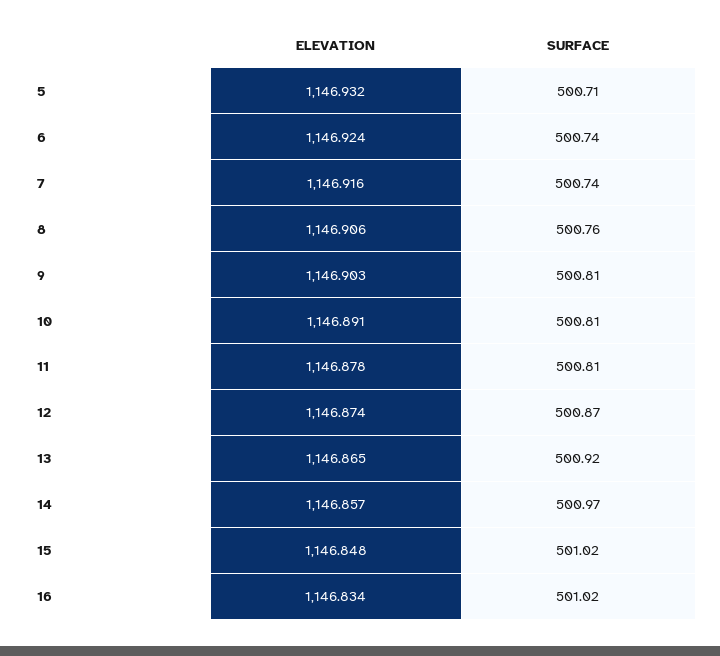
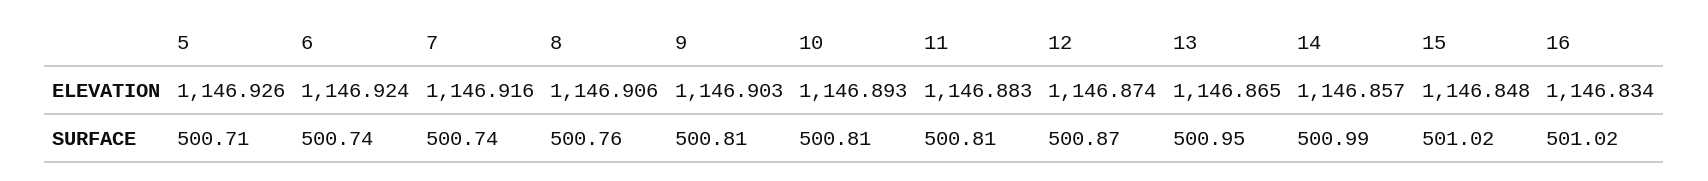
  {
    "ELEVATION": {
-     "5": 1146.932,
+     "5": 1146.926,
      "6": 1146.924,
      "7": 1146.916,
      "8": 1146.906,
      "9": 1146.903,
-     "10": 1146.891,
+     "10": 1146.893,
-     "11": 1146.878,
+     "11": 1146.883,
      "12": 1146.874,
      "13": 1146.865,
      "14": 1146.857,
      "15": 1146.848,
      "16": 1146.834
    },
    "SURFACE": {
      "5": 500.71,
      "6": 500.74,
      "7": 500.74,
      "8": 500.76,
      "9": 500.81,
      "10": 500.81,
      "11": 500.81,
      "12": 500.87,
-     "13": 500.92,
+     "13": 500.95,
-     "14": 500.97,
+     "14": 500.99,
      "15": 501.02,
      "16": 501.02
    }
  }

